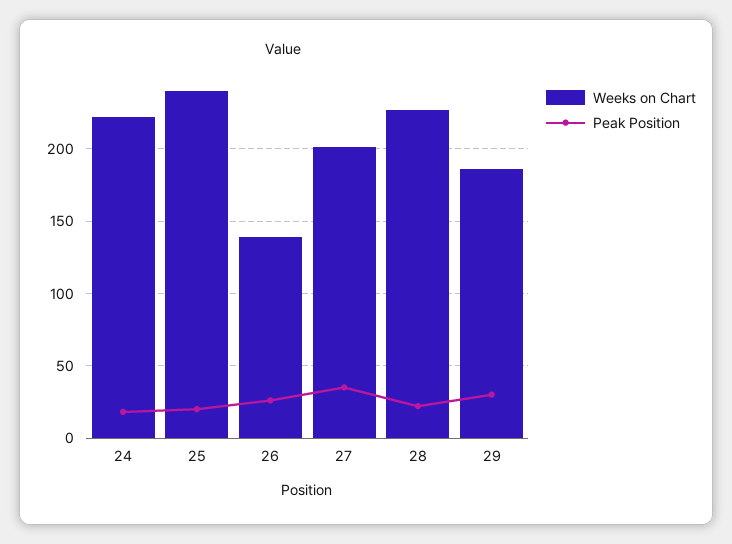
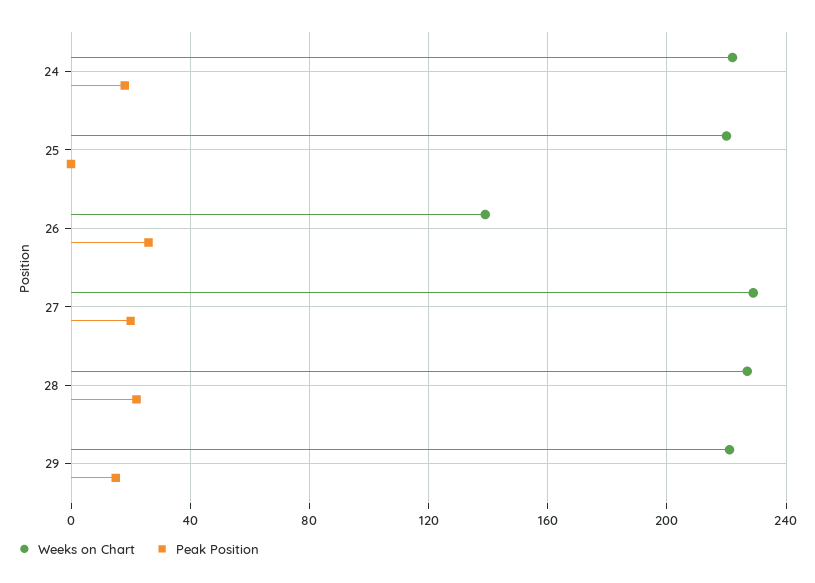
  {
    "Weeks on Chart": {
      "24": 220,
-     "25": 240,
+     "25": 220,
      "26": 140,
-     "27": 200,
+     "27": 230,
      "28": 225,
-     "29": 185
+     "29": 220
    },
    "Peak Position": {
      "24": 20,
-     "25": 20,
+     "25": 0,
      "26": 25,
-     "27": 35,
+     "27": 20,
      "28": 20,
-     "29": 30
+     "29": 15
    }
  }

